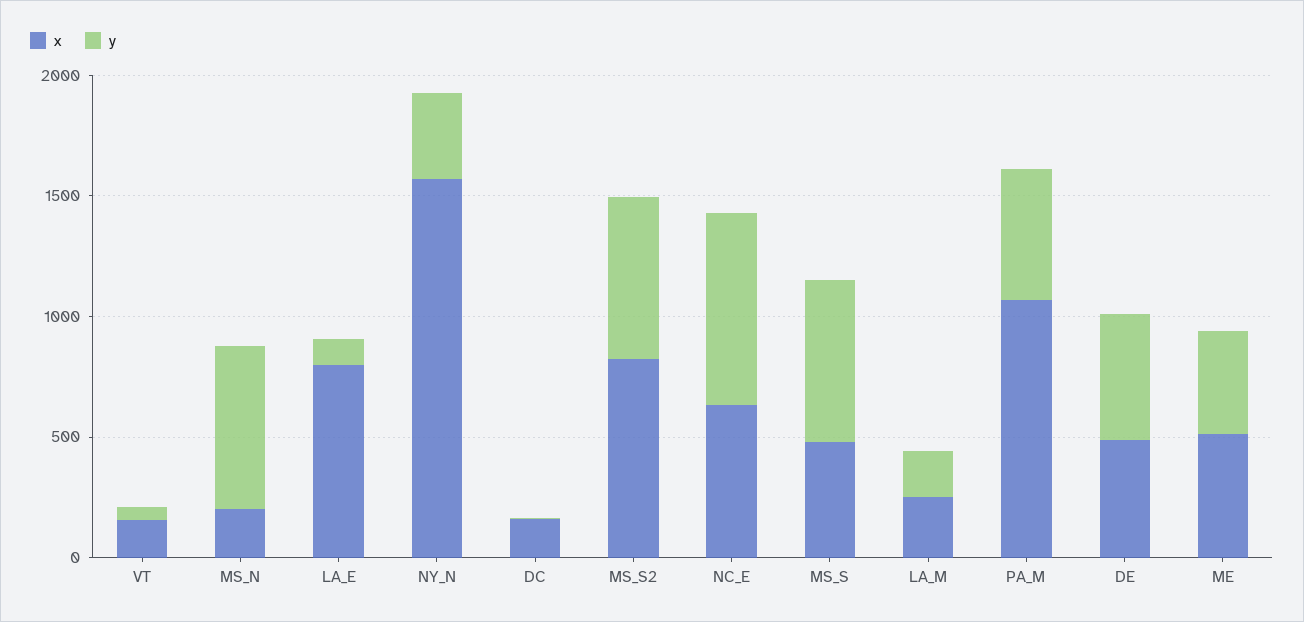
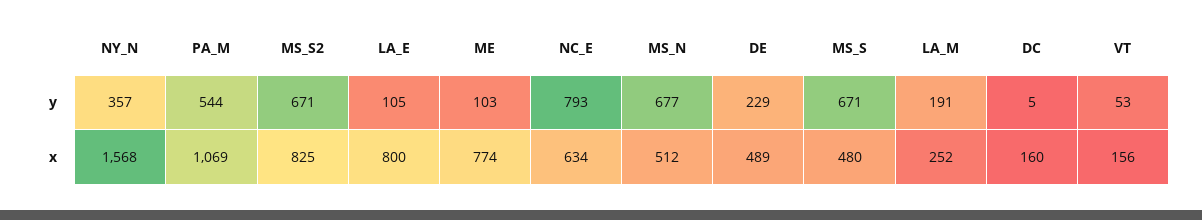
  {
    "x": {
      "VT": 156,
-     "MS_N": 200,
+     "MS_N": 512,
      "LA_E": 800,
      "NY_N": 1568,
      "DC": 160,
      "MS_S2": 825,
      "NC_E": 634,
      "MS_S": 480,
      "LA_M": 252,
      "PA_M": 1069,
      "DE": 489,
-     "ME": 500
+     "ME": 774
    },
    "y": {
      "VT": 53,
      "MS_N": 677,
      "LA_E": 105,
      "NY_N": 357,
      "DC": 5,
      "MS_S2": 671,
      "NC_E": 793,
      "MS_S": 671,
      "LA_M": 191,
      "PA_M": 544,
-     "DE": 500,
+     "DE": 229,
-     "ME": 400
+     "ME": 103
    }
  }

